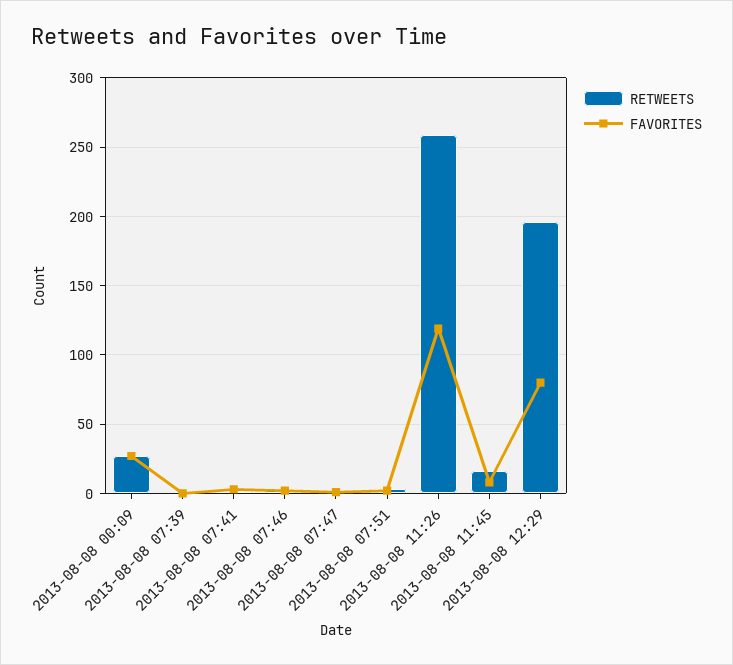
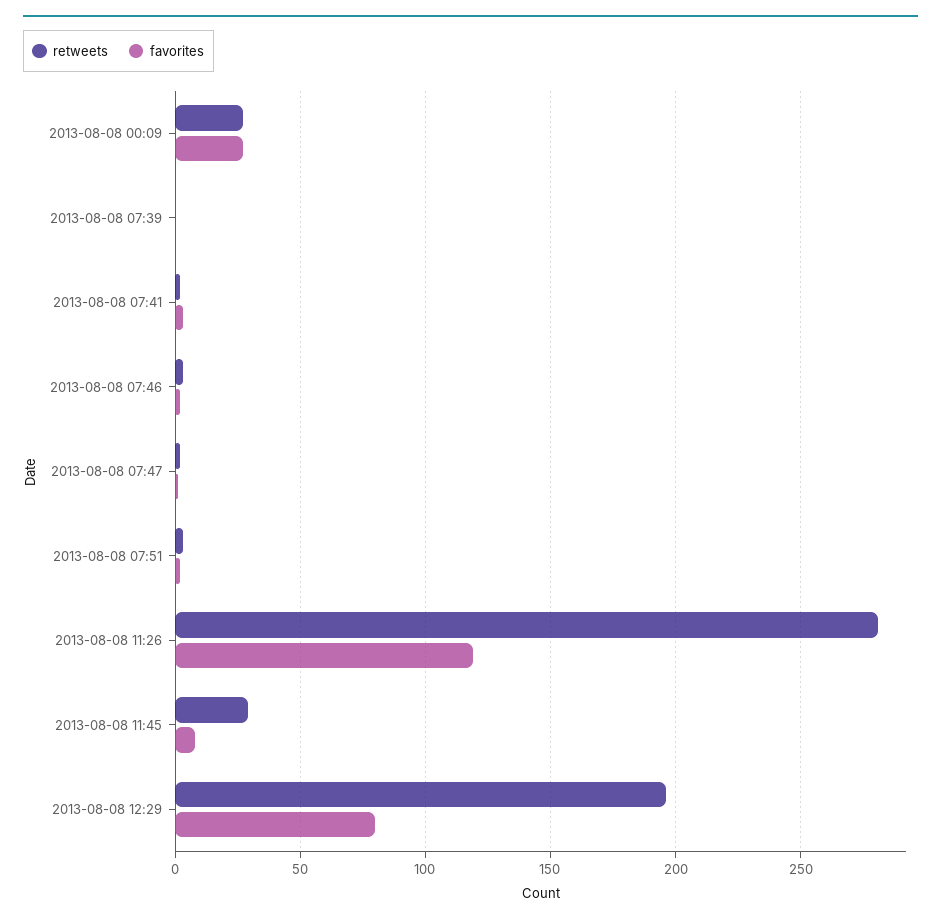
  {
    "RETWEETS": {
      "2013-08-08 00:09": 25,
      "2013-08-08 07:39": 0,
      "2013-08-08 07:41": 0,
      "2013-08-08 07:46": 5,
      "2013-08-08 07:47": 0,
      "2013-08-08 07:51": 5,
-     "2013-08-08 11:26": 260,
+     "2013-08-08 11:26": 280,
-     "2013-08-08 11:45": 15,
+     "2013-08-08 11:45": 30,
      "2013-08-08 12:29": 195
    },
    "FAVORITES": {
      "2013-08-08 00:09": 25,
      "2013-08-08 07:39": 0,
      "2013-08-08 07:41": 5,
      "2013-08-08 07:46": 0,
      "2013-08-08 07:47": 0,
      "2013-08-08 07:51": 0,
      "2013-08-08 11:26": 120,
      "2013-08-08 11:45": 10,
      "2013-08-08 12:29": 80
    }
  }

